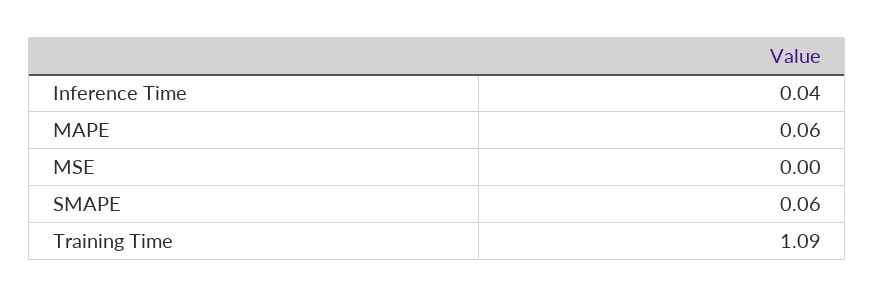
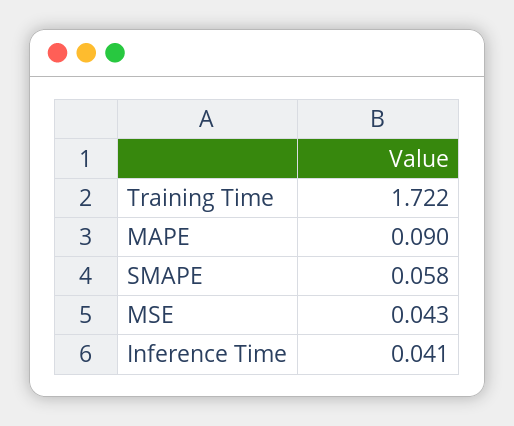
  {
    "Inference Time": 0.041,
-   "MAPE": 0.06,
+   "MAPE": 0.09,
-   "MSE": 0,
+   "MSE": 0.043,
    "SMAPE": 0.058,
-   "Training Time": 1.09
+   "Training Time": 1.722
  }

